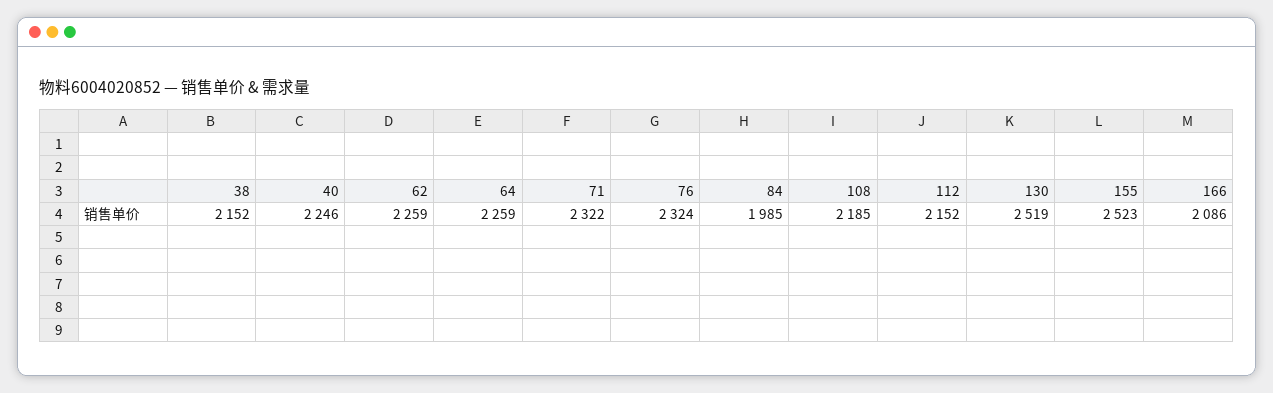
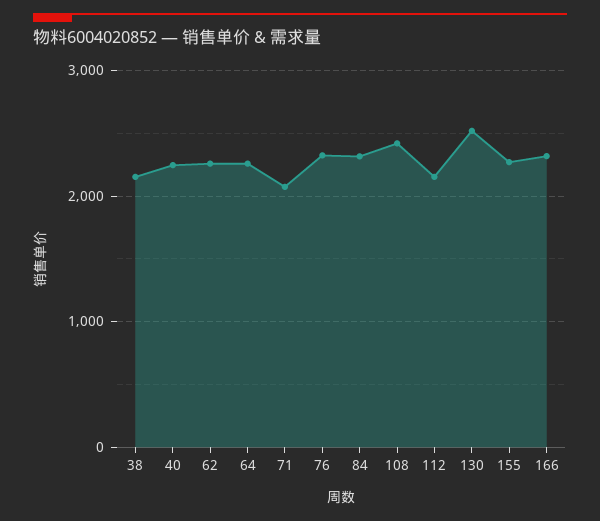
  {
    "38": 2152,
    "40": 2246,
    "62": 2259,
    "64": 2259,
-   "71": 2322,
+   "71": 2100,
    "76": 2324,
-   "84": 1985,
+   "84": 2300,
-   "108": 2185,
+   "108": 2400,
    "112": 2152,
    "130": 2519,
-   "155": 2523,
+   "155": 2300,
-   "166": 2086
+   "166": 2300
  }

